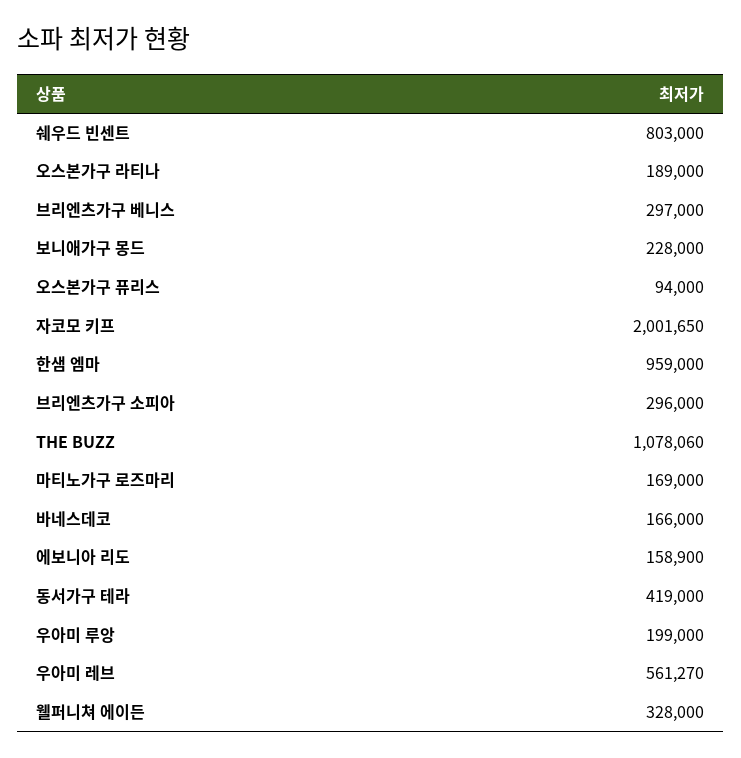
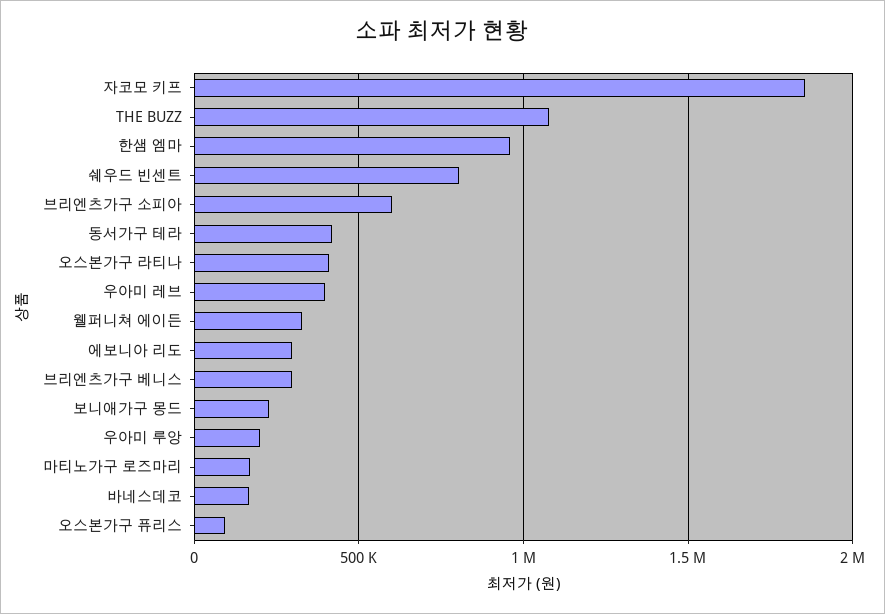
  {
    "쉐우드 빈센트": 803000,
-   "오스본가구 라티나": 189000,
+   "오스본가구 라티나": 400000,
    "브리엔츠가구 베니스": 297000,
    "보니애가구 몽드": 228000,
    "오스본가구 퓨리스": 94000,
-   "자코모 키프": 2001650,
+   "자코모 키프": 1850000,
    "한샘 엠마": 959000,
-   "브리엔츠가구 소피아": 296000,
+   "브리엔츠가구 소피아": 600000,
    "THE BUZZ": 1078060,
    "마티노가구 로즈마리": 169000,
    "바네스데코": 166000,
-   "에보니아 리도": 158900,
+   "에보니아 리도": 300000,
    "동서가구 테라": 419000,
    "우아미 루앙": 199000,
-   "우아미 레브": 561270,
+   "우아미 레브": 400000,
    "웰퍼니쳐 에이든": 328000
  }

